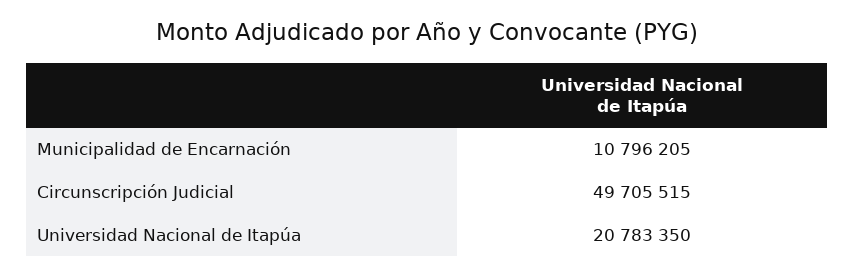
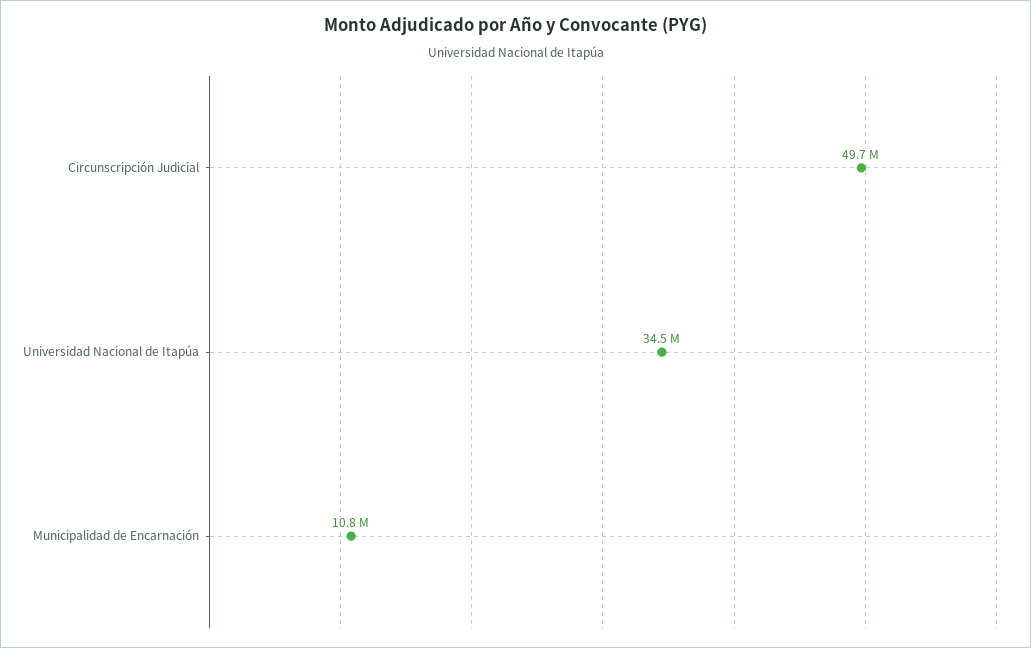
  {
    "Municipalidad de Encarnación": 10796205,
    "Circunscripción Judicial": 49705515,
-   "Universidad Nacional de Itapúa": 20783350
+   "Universidad Nacional de Itapúa": 34500000
  }

